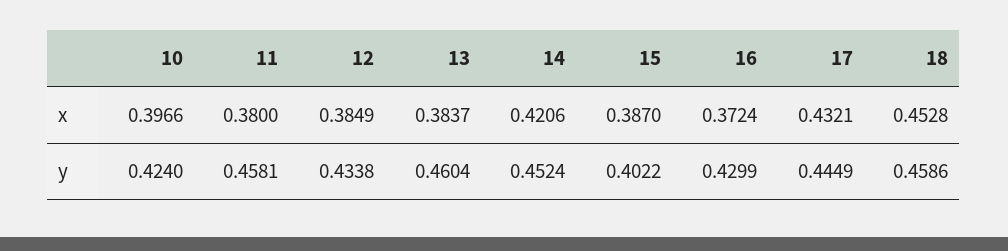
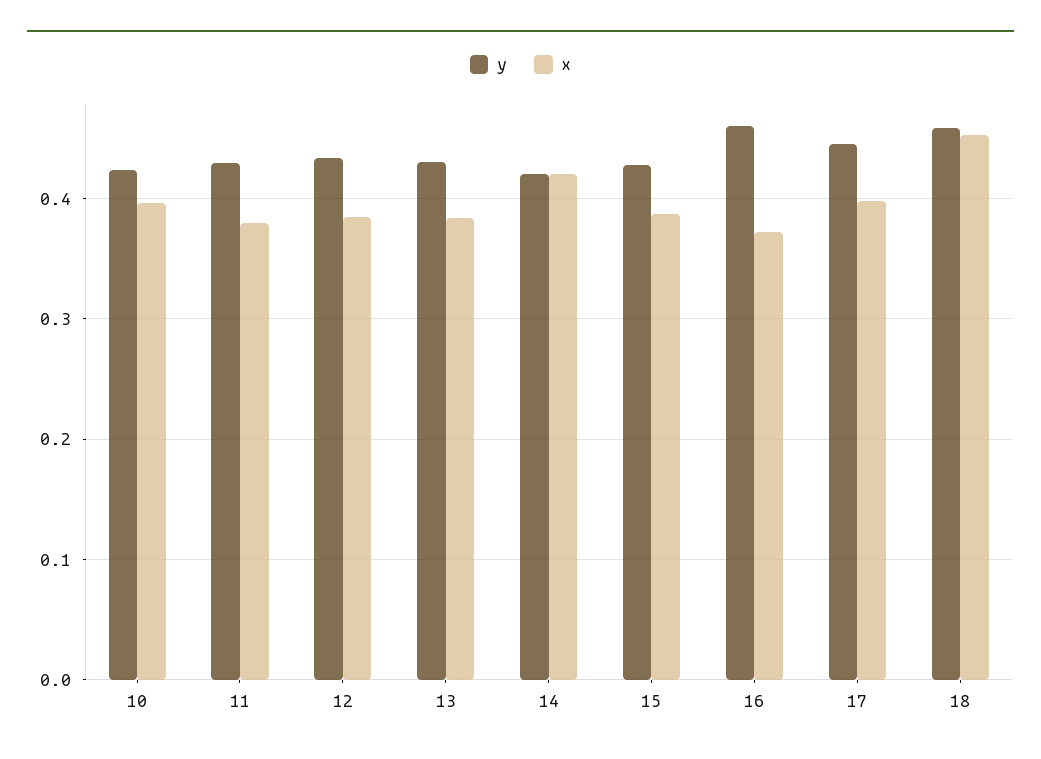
  {
    "x": {
      "10": 0.3966,
      "11": 0.38,
      "12": 0.3849,
      "13": 0.3837,
      "14": 0.4206,
      "15": 0.387,
      "16": 0.3724,
-     "17": 0.4321,
+     "17": 0.4,
      "18": 0.4528
    },
    "y": {
      "10": 0.424,
-     "11": 0.4581,
+     "11": 0.43,
      "12": 0.4338,
-     "13": 0.4604,
+     "13": 0.43,
-     "14": 0.4524,
+     "14": 0.42,
-     "15": 0.4022,
+     "15": 0.43,
-     "16": 0.4299,
+     "16": 0.46,
      "17": 0.4449,
      "18": 0.4586
    }
  }

